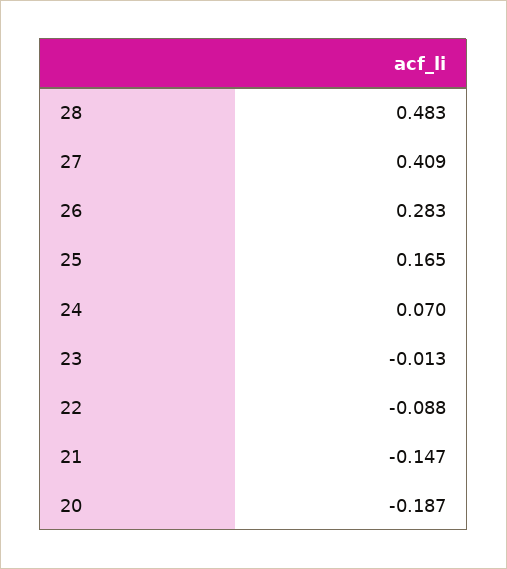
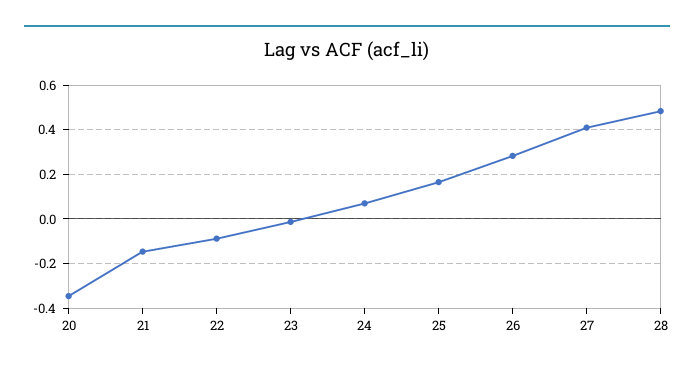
  {
    "28": 0.483,
    "27": 0.409,
    "26": 0.283,
    "25": 0.165,
    "24": 0.07,
    "23": -0.013,
    "22": -0.088,
    "21": -0.147,
-   "20": -0.187
+   "20": -0.35
  }

